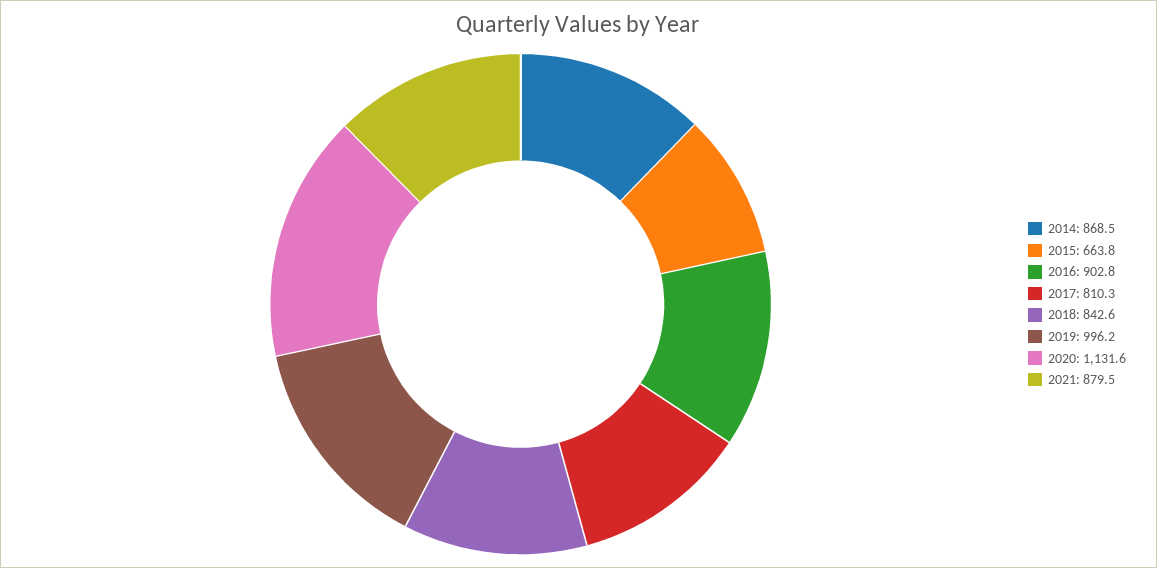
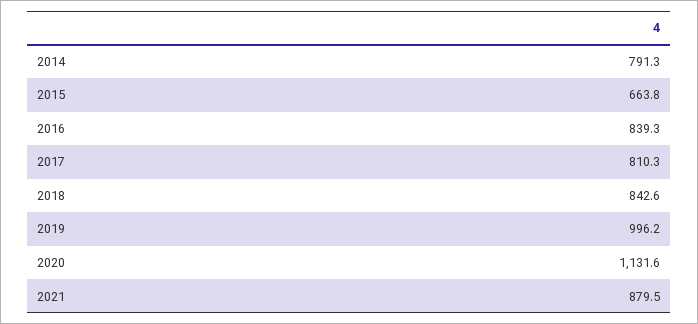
  {
-   "2014": 868.5,
+   "2014": 791.3,
    "2015": 663.8,
-   "2016": 902.8,
+   "2016": 839.3,
    "2017": 810.3,
    "2018": 842.6,
    "2019": 996.2,
    "2020": 1131.6,
    "2021": 879.5
  }

